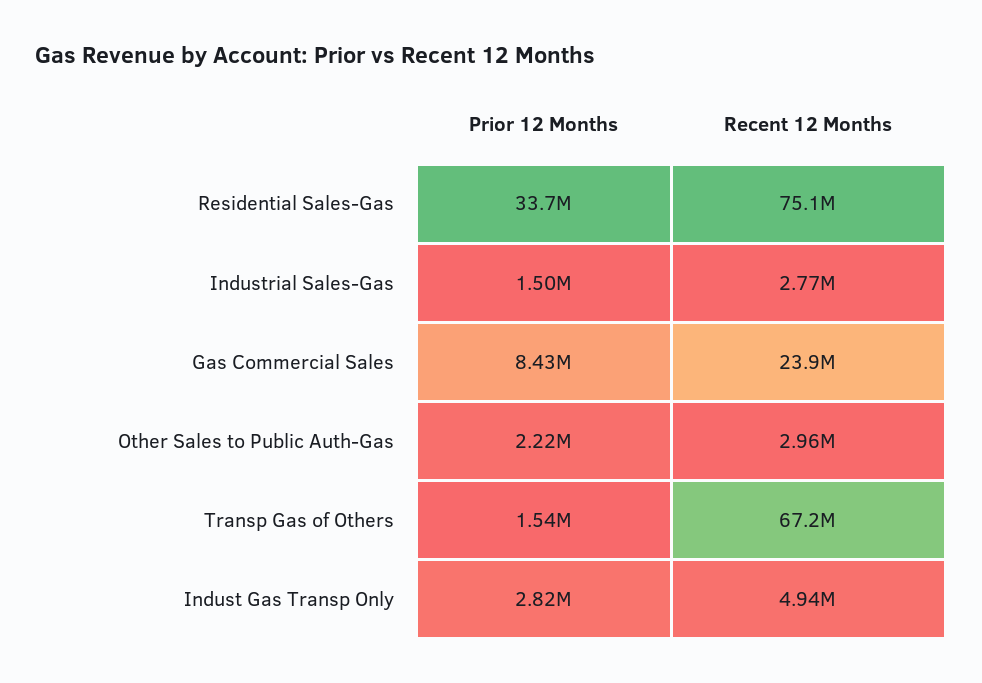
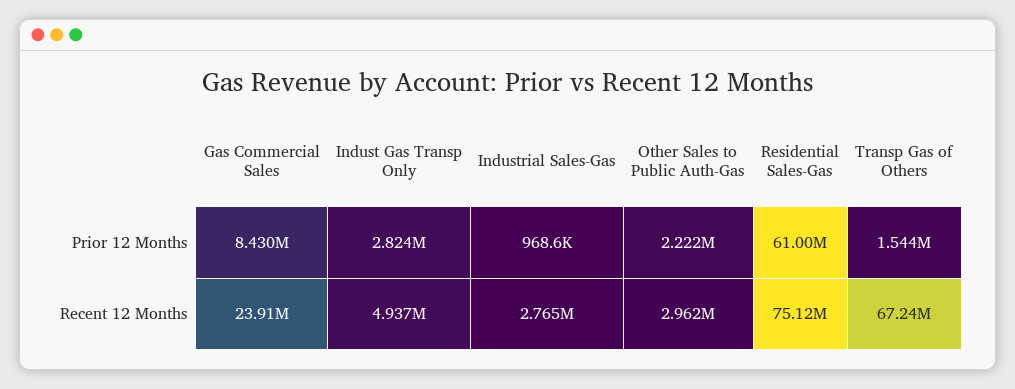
  {
    "Prior 12 Months": {
-     "Residential Sales-Gas": 33700000,
+     "Residential Sales-Gas": 61000000,
-     "Industrial Sales-Gas": 1500000,
+     "Industrial Sales-Gas": 968600,
      "Gas Commercial Sales": 8430000,
      "Other Sales to Public Auth-Gas": 2222000,
      "Transp Gas of Others": 1544000,
      "Indust Gas Transp Only": 2824000
    },
    "Recent 12 Months": {
      "Residential Sales-Gas": 75120000,
      "Industrial Sales-Gas": 2765000,
      "Gas Commercial Sales": 23910000,
      "Other Sales to Public Auth-Gas": 2962000,
      "Transp Gas of Others": 67240000,
      "Indust Gas Transp Only": 4937000
    }
  }

